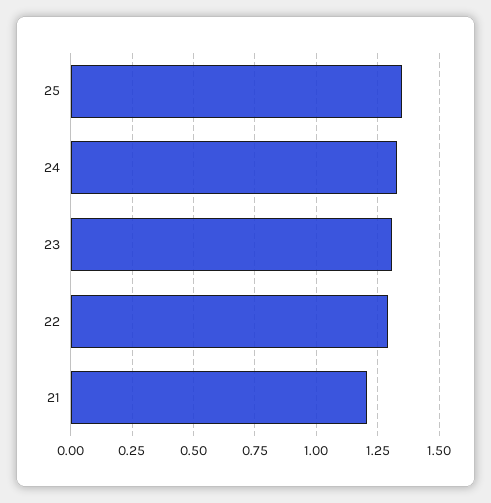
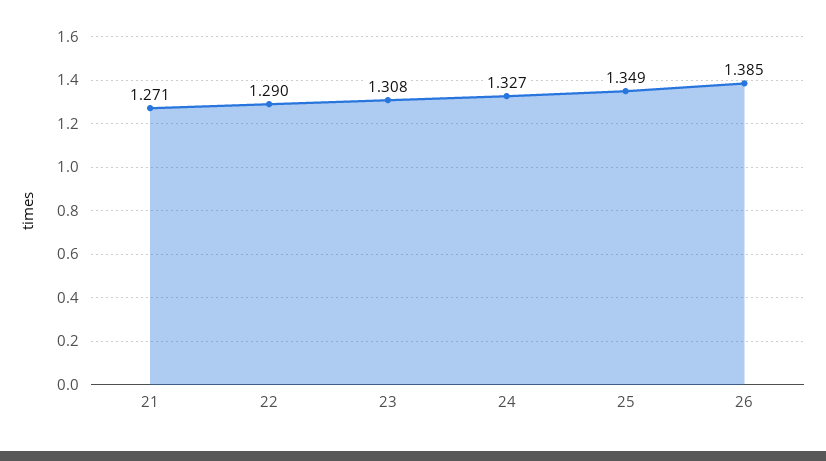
  {
    "25": 1.349,
    "24": 1.327,
    "23": 1.308,
    "22": 1.29,
-   "21": 1.2
+   "21": 1.271,
+   "26": 1.385
  }

